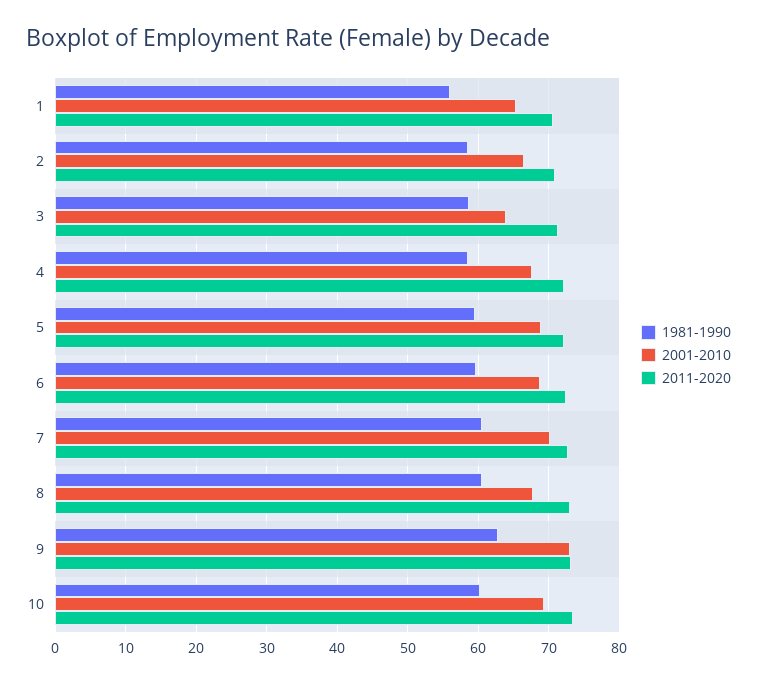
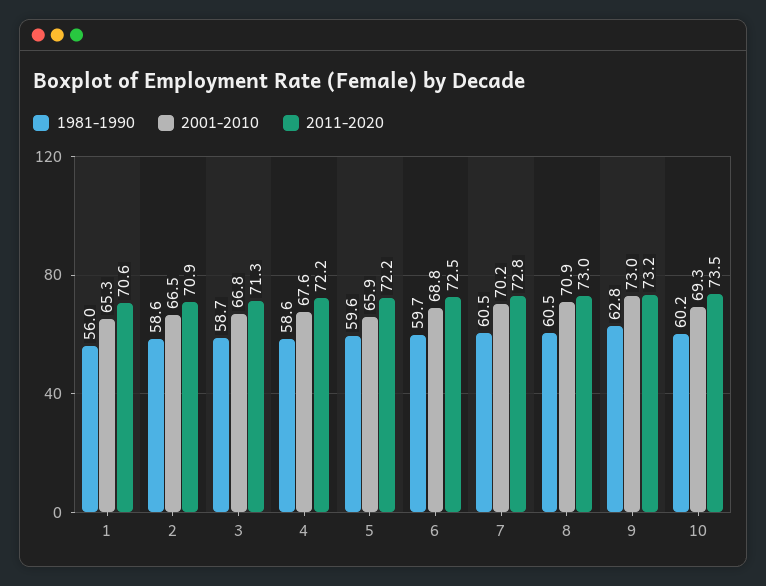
  {
    "1981-1990": {
      "1": 56,
      "2": 58.6,
      "3": 58.7,
      "4": 58.6,
      "5": 59.6,
      "6": 59.7,
      "7": 60.5,
      "8": 60.5,
      "9": 62.8,
      "10": 60.2
    },
    "2001-2010": {
      "1": 65.3,
      "2": 66.5,
-     "3": 64,
+     "3": 66.8,
      "4": 67.6,
-     "5": 69,
+     "5": 65.9,
      "6": 68.8,
      "7": 70.2,
-     "8": 68,
+     "8": 70.9,
      "9": 73,
      "10": 69.3
    },
    "2011-2020": {
      "1": 70.6,
      "2": 70.9,
      "3": 71.3,
      "4": 72.2,
      "5": 72.2,
      "6": 72.5,
      "7": 72.8,
      "8": 73,
      "9": 73.2,
      "10": 73.5
    }
  }

